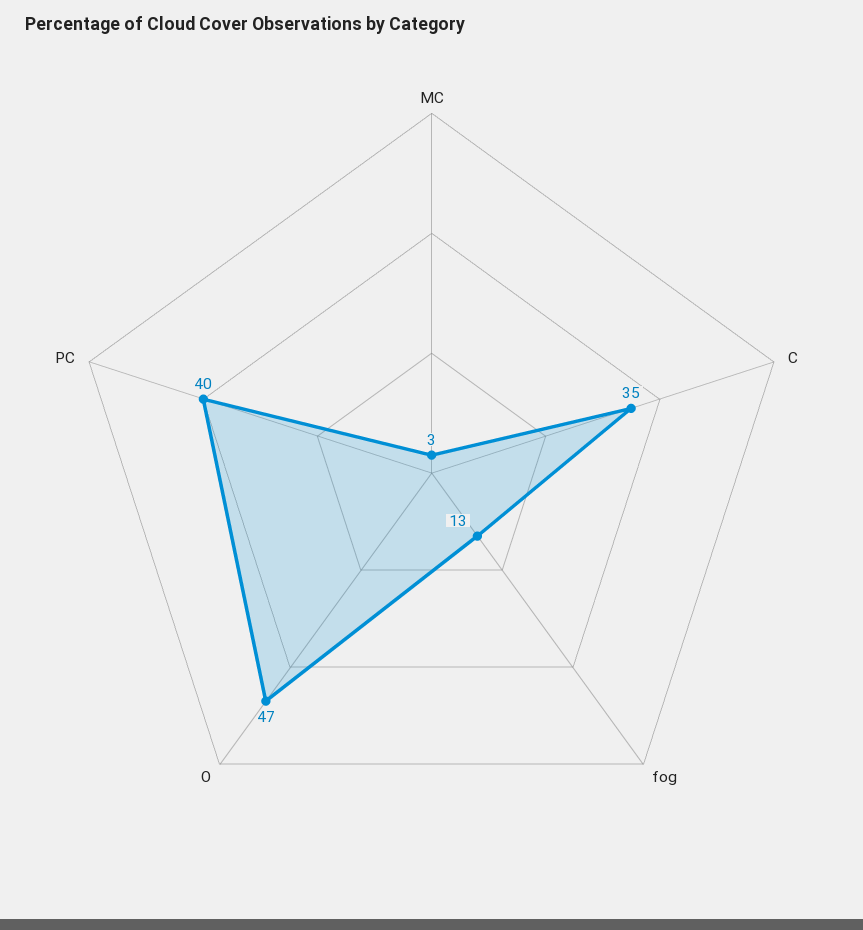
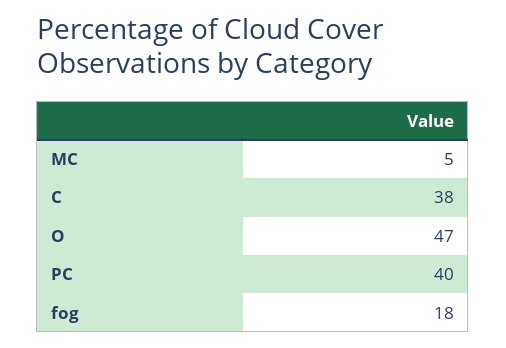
  {
-   "MC": 3,
+   "MC": 5,
-   "C": 35,
+   "C": 38,
-   "fog": 13,
+   "fog": 18,
    "O": 47,
    "PC": 40
  }

